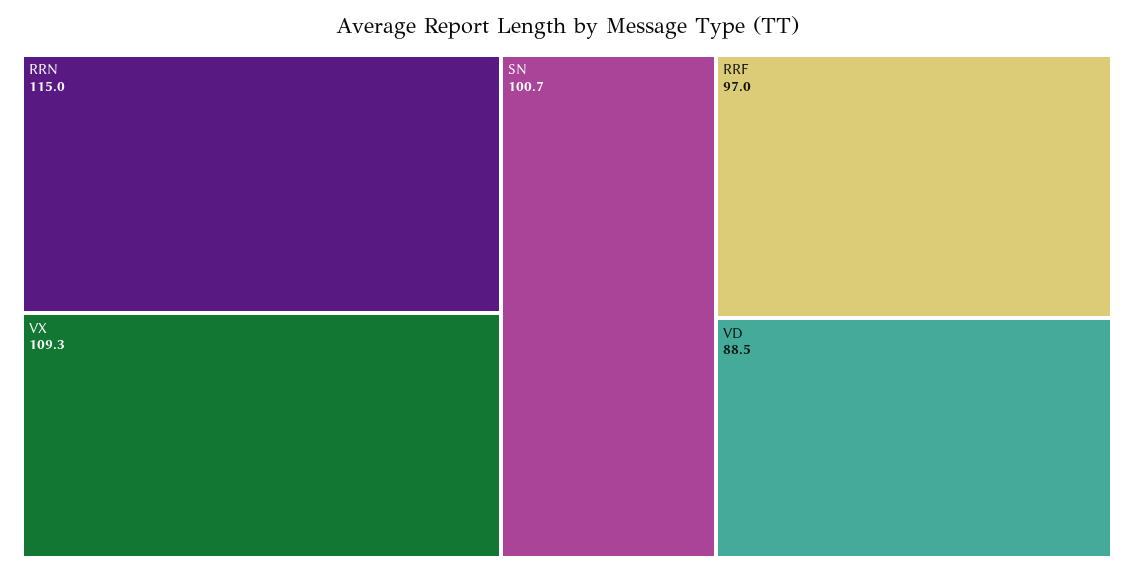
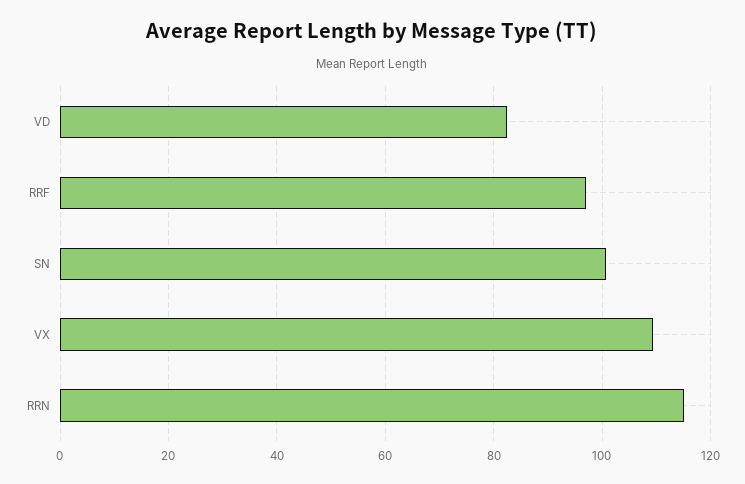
  {
    "RRN": 115,
    "VX": 109.3,
    "SN": 100.7,
    "RRF": 97,
-   "VD": 88.5
+   "VD": 82
  }

